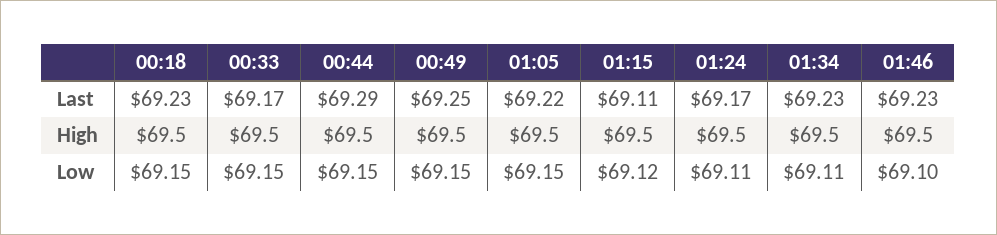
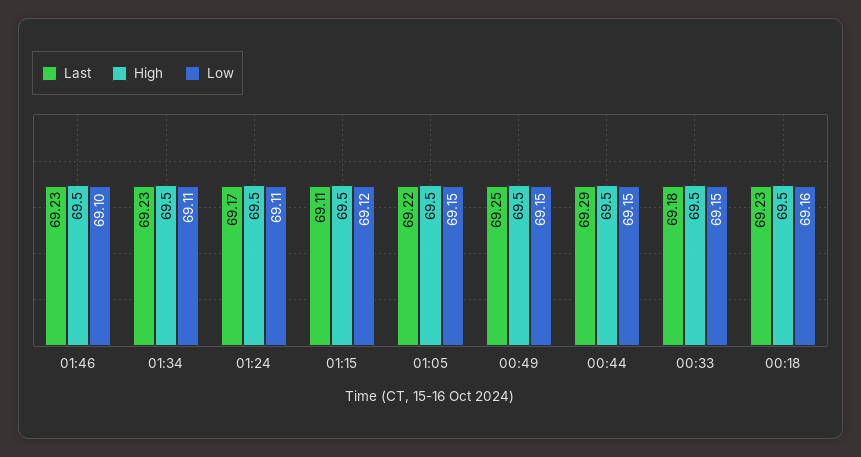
  {
    "Last": {
      "00:18": 69.23,
-     "00:33": 69.17,
+     "00:33": 69.18,
      "00:44": 69.29,
      "00:49": 69.25,
      "01:05": 69.22,
      "01:15": 69.11,
      "01:24": 69.17,
      "01:34": 69.23,
      "01:46": 69.23
    },
    "High": {
      "00:18": 69.5,
      "00:33": 69.5,
      "00:44": 69.5,
      "00:49": 69.5,
      "01:05": 69.5,
      "01:15": 69.5,
      "01:24": 69.5,
      "01:34": 69.5,
      "01:46": 69.5
    },
    "Low": {
-     "00:18": 69.15,
+     "00:18": 69.16,
      "00:33": 69.15,
      "00:44": 69.15,
      "00:49": 69.15,
      "01:05": 69.15,
      "01:15": 69.12,
      "01:24": 69.11,
      "01:34": 69.11,
      "01:46": 69.1
    }
  }

